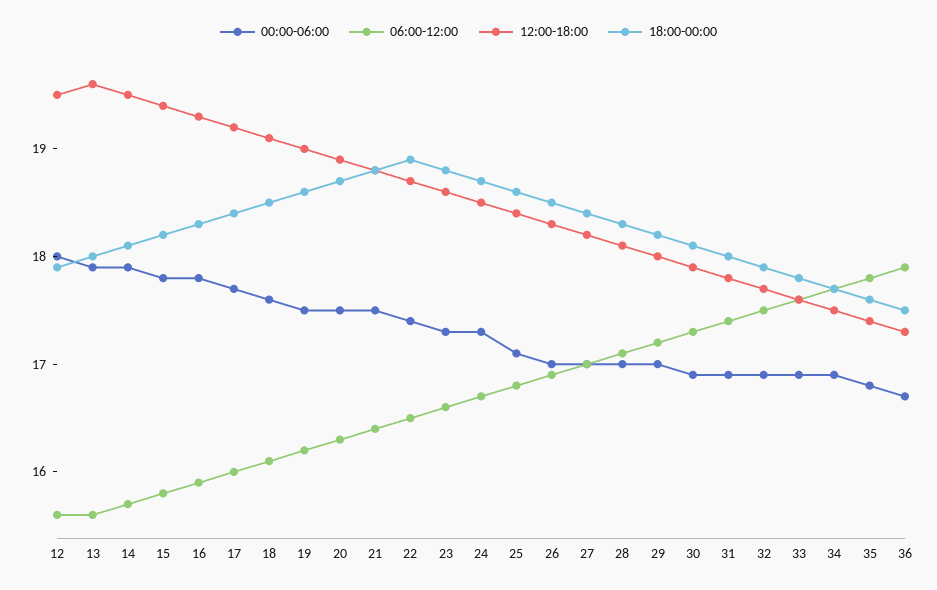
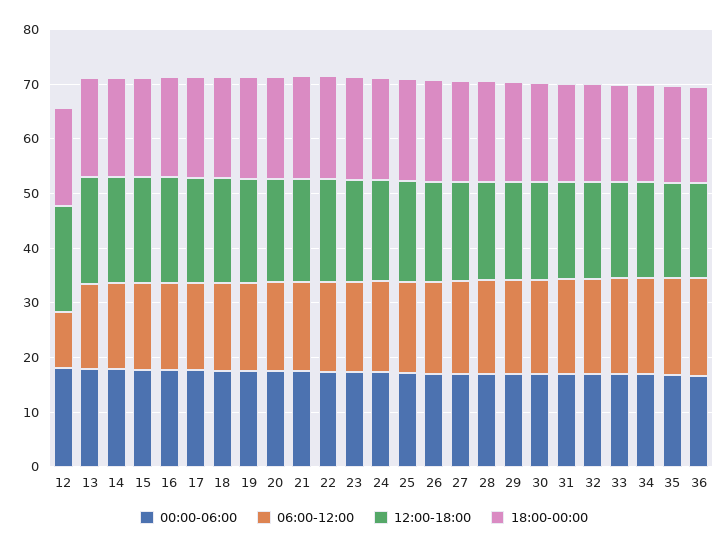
  {
    "00:00-06:00": {
      "12": 18,
      "13": 17.9,
      "14": 17.9,
      "15": 17.8,
      "16": 17.8,
      "17": 17.7,
      "18": 17.6,
      "19": 17.5,
      "20": 17.5,
      "21": 17.5,
      "22": 17.4,
      "23": 17.3,
      "24": 17.3,
      "25": 17.1,
      "26": 17,
      "27": 17,
      "28": 17,
      "29": 17,
      "30": 16.9,
      "31": 16.9,
      "32": 16.9,
      "33": 16.9,
      "34": 16.9,
      "35": 16.8,
      "36": 16.7
    },
    "06:00-12:00": {
-     "12": 15.6,
+     "12": 10,
      "13": 15.6,
      "14": 15.7,
      "15": 15.8,
      "16": 15.9,
      "17": 16,
      "18": 16.1,
      "19": 16.2,
      "20": 16.3,
      "21": 16.4,
      "22": 16.5,
      "23": 16.6,
      "24": 16.7,
      "25": 16.8,
      "26": 16.9,
      "27": 17,
      "28": 17.1,
      "29": 17.2,
      "30": 17.3,
      "31": 17.4,
      "32": 17.5,
      "33": 17.6,
      "34": 17.7,
      "35": 17.8,
      "36": 17.9
    },
    "12:00-18:00": {
      "12": 19.5,
      "13": 19.6,
      "14": 19.5,
      "15": 19.4,
      "16": 19.3,
      "17": 19.2,
      "18": 19.1,
      "19": 19,
      "20": 18.9,
      "21": 18.8,
      "22": 18.7,
      "23": 18.6,
      "24": 18.5,
      "25": 18.4,
      "26": 18.3,
      "27": 18.2,
      "28": 18.1,
      "29": 18,
      "30": 17.9,
      "31": 17.8,
      "32": 17.7,
      "33": 17.6,
      "34": 17.5,
      "35": 17.4,
      "36": 17.3
    },
    "18:00-00:00": {
      "12": 17.9,
      "13": 18,
      "14": 18.1,
      "15": 18.2,
      "16": 18.3,
      "17": 18.4,
      "18": 18.5,
      "19": 18.6,
      "20": 18.7,
      "21": 18.8,
      "22": 18.9,
      "23": 18.8,
      "24": 18.7,
      "25": 18.6,
      "26": 18.5,
      "27": 18.4,
      "28": 18.3,
      "29": 18.2,
      "30": 18.1,
      "31": 18,
      "32": 17.9,
      "33": 17.8,
      "34": 17.7,
      "35": 17.6,
      "36": 17.5
    }
  }

